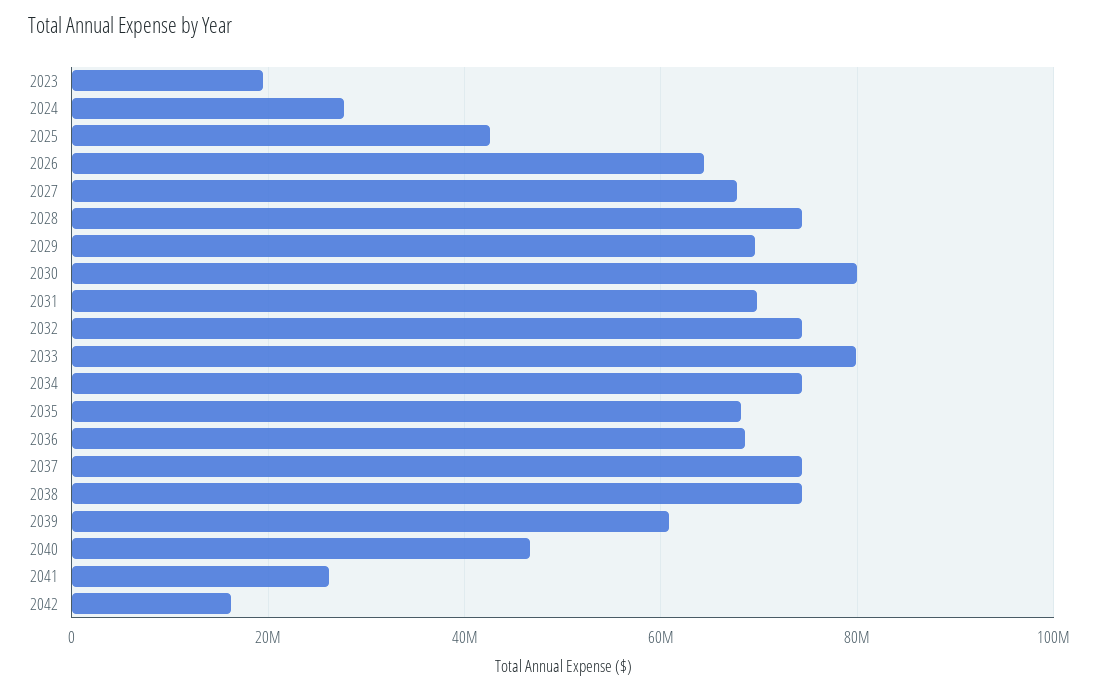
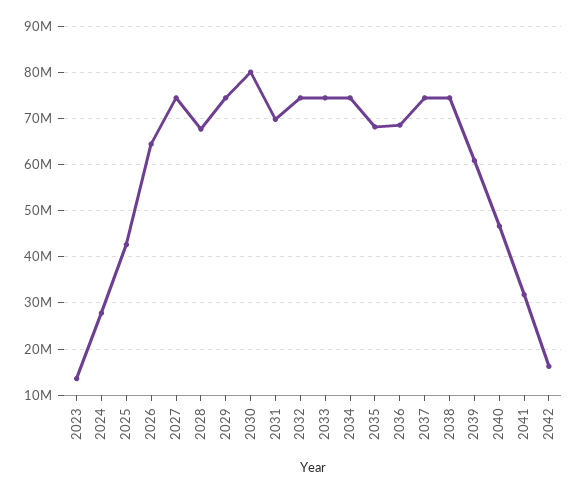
  {
-   "2023": 20000000,
+   "2023": 14000000,
    "2024": 28000000,
    "2025": 42000000,
    "2026": 64000000,
-   "2027": 68000000,
+   "2027": 74000000,
-   "2028": 74000000,
+   "2028": 68000000,
-   "2029": 70000000,
+   "2029": 74000000,
    "2030": 80000000,
    "2031": 70000000,
    "2032": 74000000,
-   "2033": 80000000,
+   "2033": 74000000,
    "2034": 74000000,
    "2035": 68000000,
    "2036": 68000000,
    "2037": 74000000,
    "2038": 74000000,
    "2039": 60000000,
    "2040": 46000000,
-   "2041": 26000000,
+   "2041": 32000000,
    "2042": 16000000
  }

